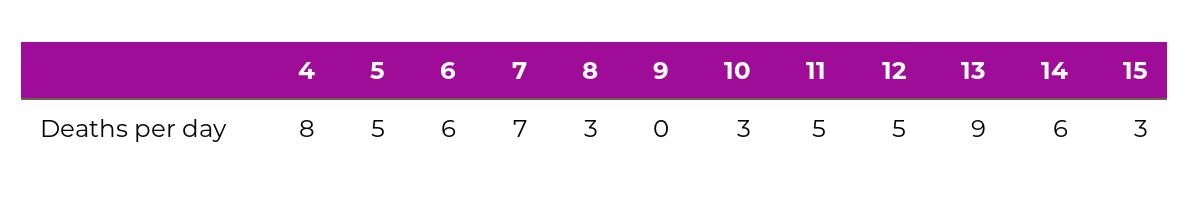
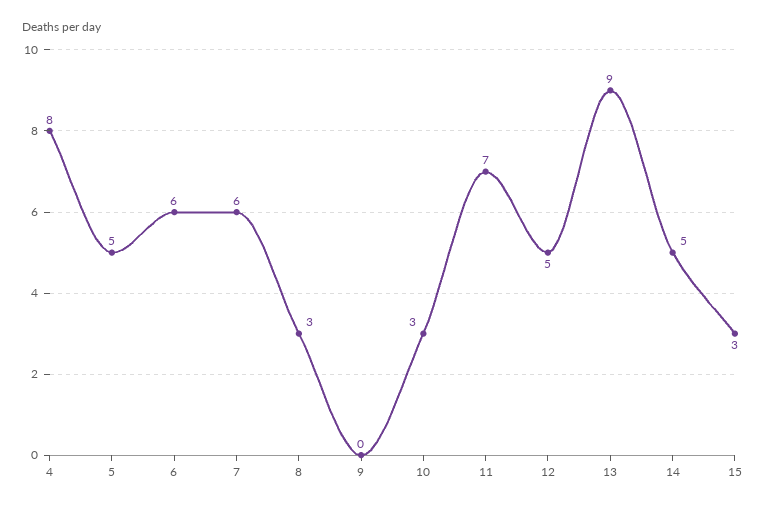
  {
    "4": 8,
    "5": 5,
    "6": 6,
-   "7": 7,
+   "7": 6,
    "8": 3,
    "9": 0,
    "10": 3,
-   "11": 5,
+   "11": 7,
    "12": 5,
    "13": 9,
-   "14": 6,
+   "14": 5,
    "15": 3
  }

